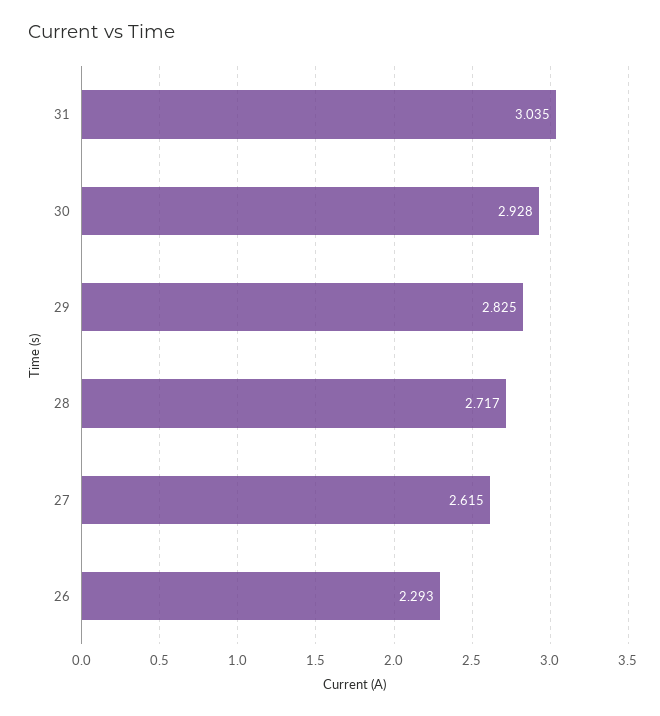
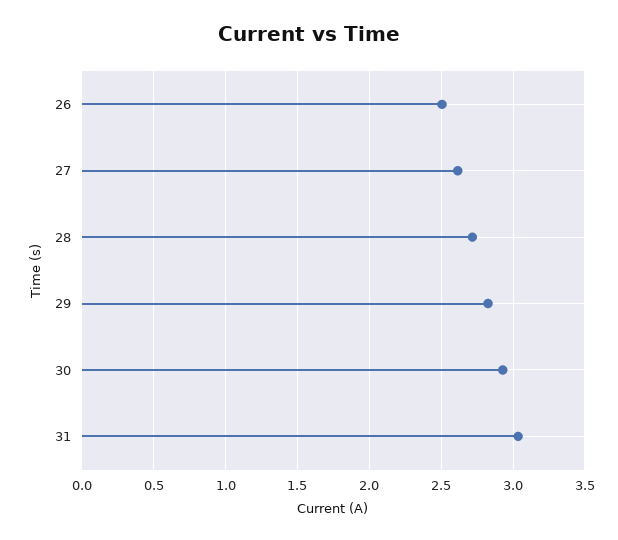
  {
    "31": 3.035,
    "30": 2.928,
    "29": 2.825,
    "28": 2.717,
    "27": 2.615,
-   "26": 2.293
+   "26": 2.5
  }

